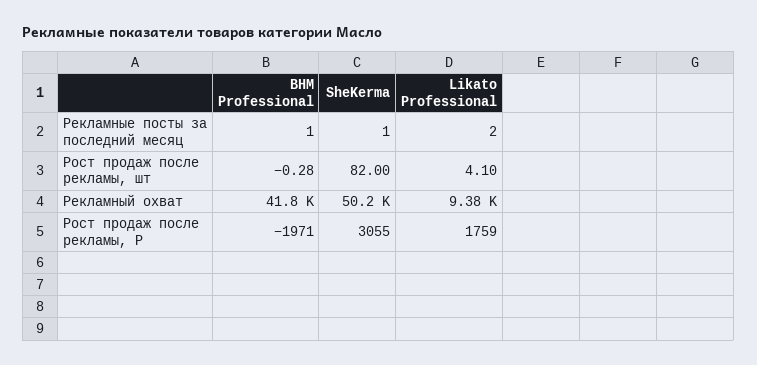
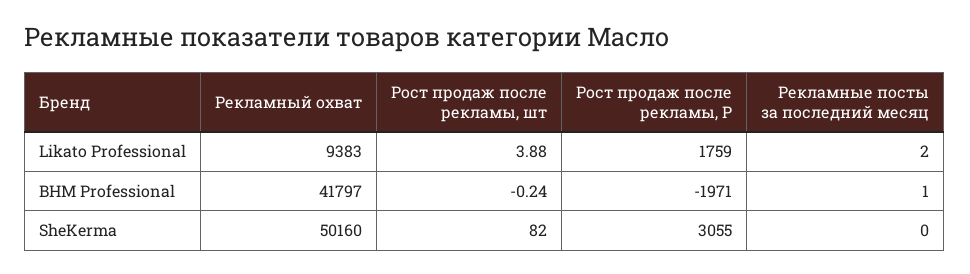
  {
    "BHM Professional": {
      "Рекламные посты за последний месяц": 1,
-     "Рост продаж после рекламы, шт": -0.28,
+     "Рост продаж после рекламы, шт": -0.24,
      "Рекламный охват": 41797,
      "Рост продаж после рекламы, Р": -1971
    },
    "SheKerma": {
-     "Рекламные посты за последний месяц": 1,
+     "Рекламные посты за последний месяц": 0,
      "Рост продаж после рекламы, шт": 82,
      "Рекламный охват": 50160,
      "Рост продаж после рекламы, Р": 3055
    },
    "Likato Professional": {
      "Рекламные посты за последний месяц": 2,
-     "Рост продаж после рекламы, шт": 4.1,
+     "Рост продаж после рекламы, шт": 3.88,
      "Рекламный охват": 9383,
      "Рост продаж после рекламы, Р": 1759
    }
  }

